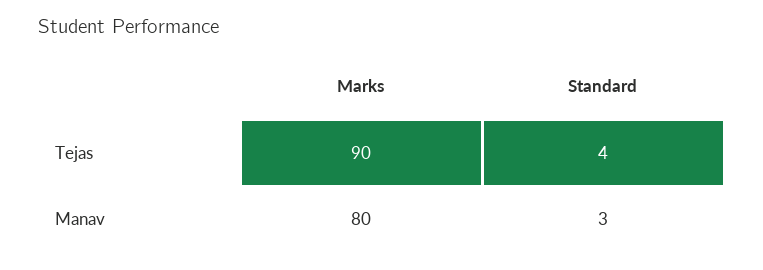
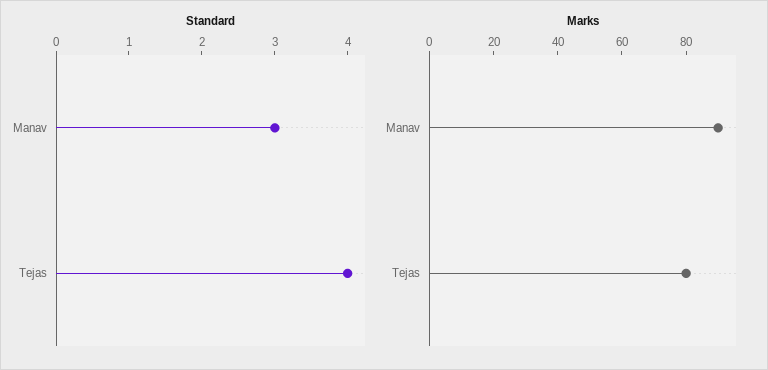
  {
    "Marks": {
-     "Tejas": 90,
+     "Tejas": 80,
-     "Manav": 80
+     "Manav": 90
    },
    "Standard": {
      "Tejas": 4,
      "Manav": 3
    }
  }

